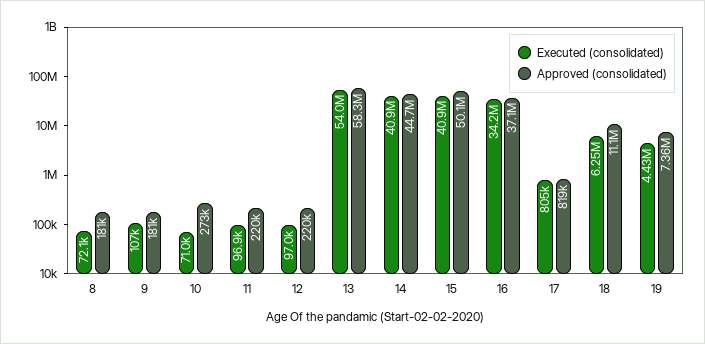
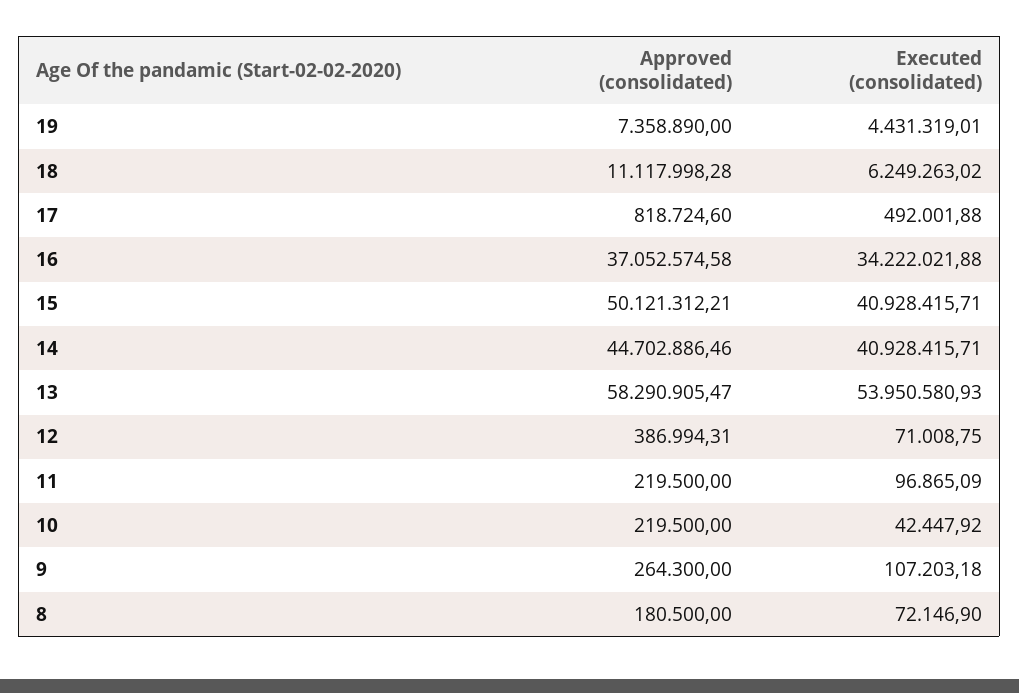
  {
    "Executed (consolidated)": {
      "8": 72146.9,
      "9": 107203.18,
-     "10": 71000,
+     "10": 42447.92,
      "11": 96865.09,
-     "12": 97000,
+     "12": 71008.75,
      "13": 53950580.93,
      "14": 40928415.71,
      "15": 40928415.71,
      "16": 34222021.88,
-     "17": 805000,
+     "17": 492001.88,
      "18": 6249263.02,
      "19": 4431319.01
    },
    "Approved (consolidated)": {
      "8": 180500,
-     "9": 181000,
+     "9": 264300,
-     "10": 273000,
+     "10": 219500,
      "11": 219500,
-     "12": 220000,
+     "12": 386994.31,
      "13": 58290905.47,
      "14": 44702886.46,
      "15": 50121312.21,
      "16": 37052574.58,
      "17": 818724.6,
      "18": 11117998.28,
      "19": 7358890
    }
  }

